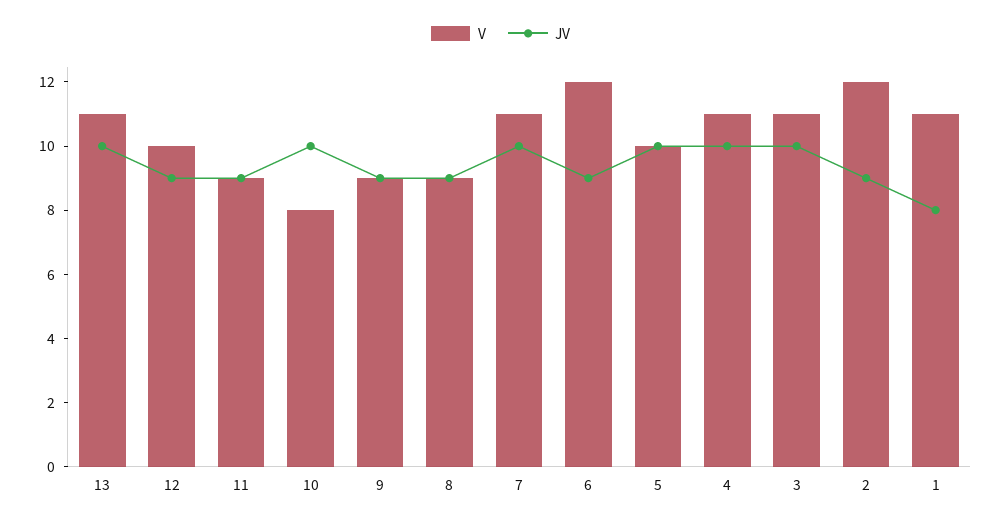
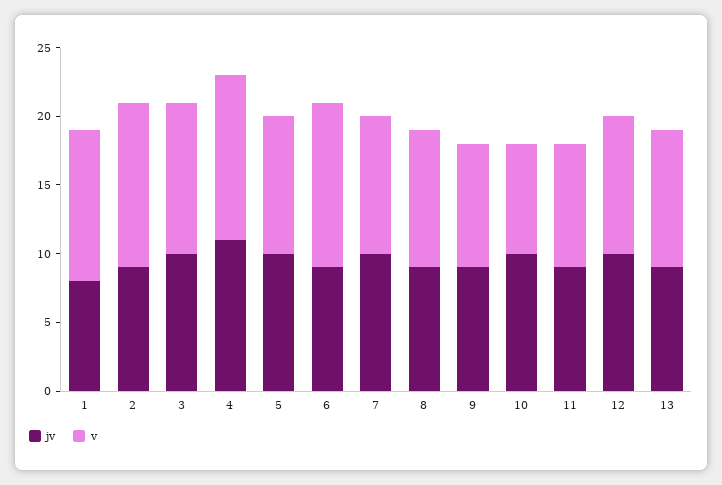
  {
    "V": {
-     "13": 11,
+     "13": 10,
      "12": 10,
      "11": 9,
      "10": 8,
      "9": 9,
-     "8": 9,
+     "8": 10,
-     "7": 11,
+     "7": 10,
      "6": 12,
      "5": 10,
-     "4": 11,
+     "4": 12,
      "3": 11,
      "2": 12,
      "1": 11
    },
    "JV": {
-     "13": 10,
+     "13": 9,
-     "12": 9,
+     "12": 10,
      "11": 9,
      "10": 10,
      "9": 9,
      "8": 9,
      "7": 10,
      "6": 9,
      "5": 10,
-     "4": 10,
+     "4": 11,
      "3": 10,
      "2": 9,
      "1": 8
    }
  }

